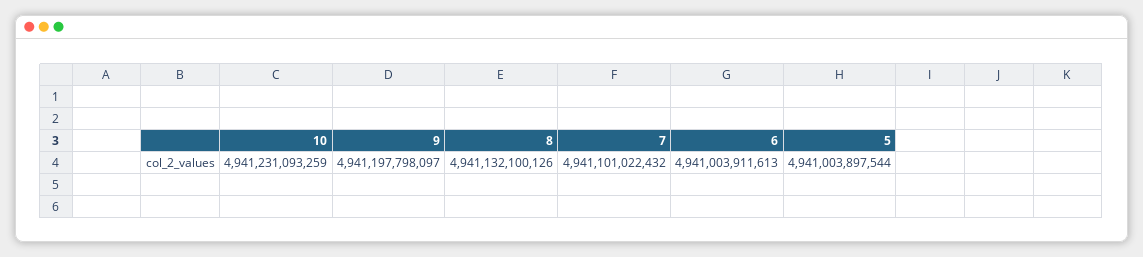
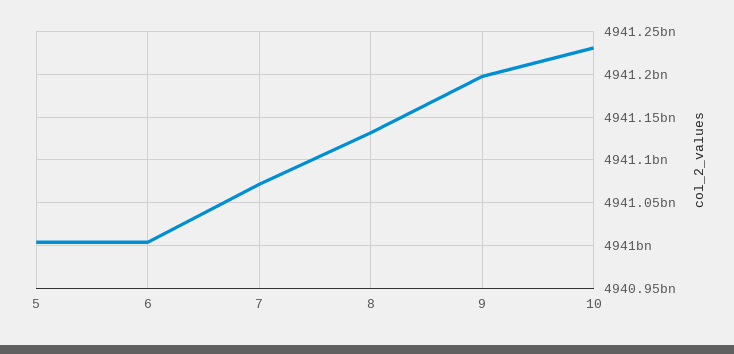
  {
    "10": 4941231093259,
    "9": 4941197798097,
    "8": 4941132100126,
-   "7": 4941101022432,
+   "7": 4941070000000,
    "6": 4941003911613,
    "5": 4941003897544
  }

